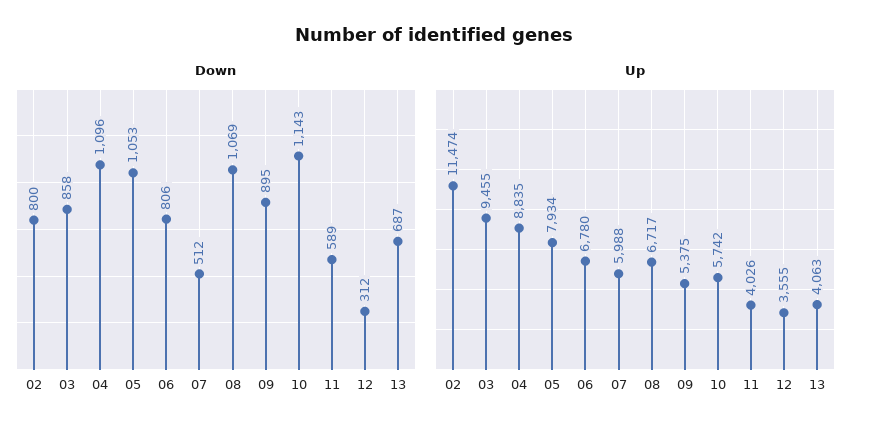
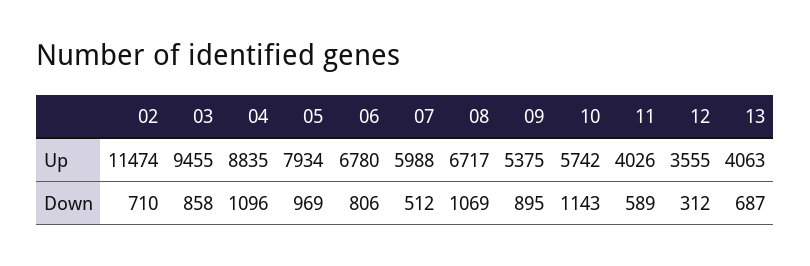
  {
    "Down": {
-     "02": 800,
+     "02": 710,
      "03": 858,
      "04": 1096,
-     "05": 1053,
+     "05": 969,
      "06": 806,
      "07": 512,
      "08": 1069,
      "09": 895,
      "10": 1143,
      "11": 589,
      "12": 312,
      "13": 687
    },
    "Up": {
      "02": 11474,
      "03": 9455,
      "04": 8835,
      "05": 7934,
      "06": 6780,
      "07": 5988,
      "08": 6717,
      "09": 5375,
      "10": 5742,
      "11": 4026,
      "12": 3555,
      "13": 4063
    }
  }

